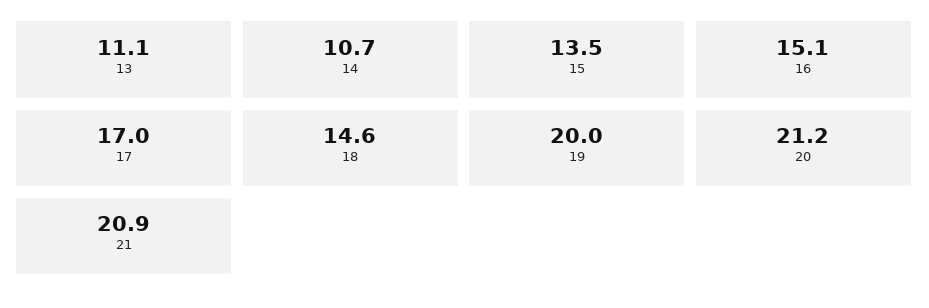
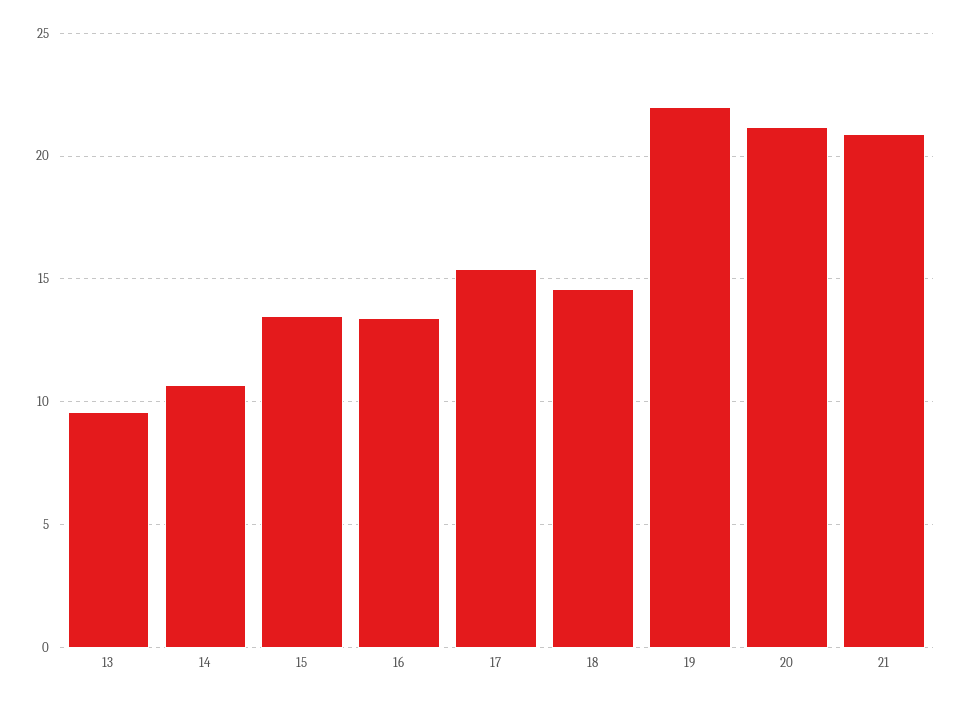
  {
-   "13": 11.1,
+   "13": 9.5,
    "14": 10.7,
    "15": 13.5,
-   "16": 15.1,
+   "16": 13.5,
-   "17": 17,
+   "17": 15.5,
    "18": 14.6,
-   "19": 20,
+   "19": 22,
    "20": 21.2,
    "21": 20.9
  }

